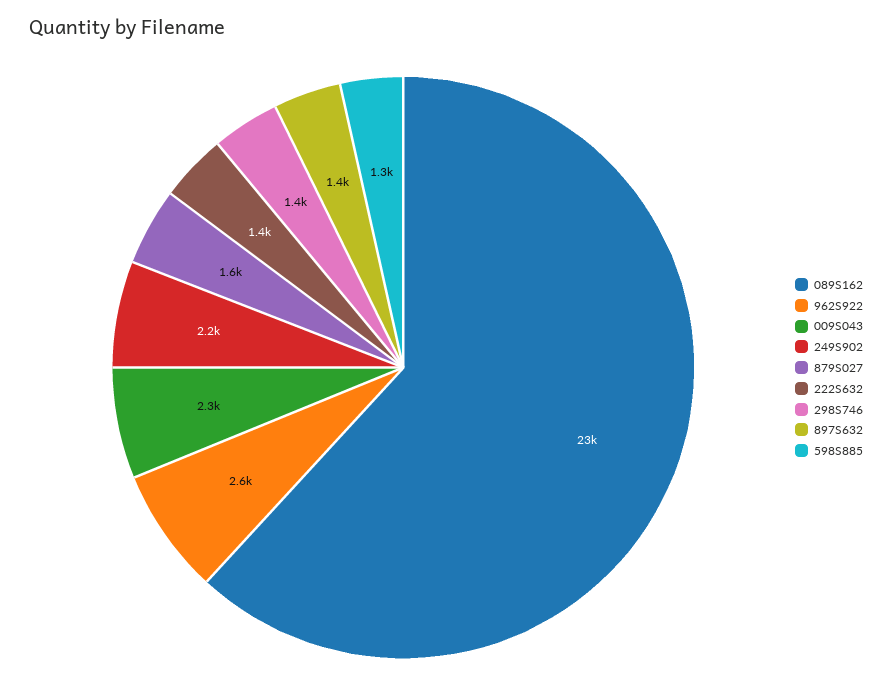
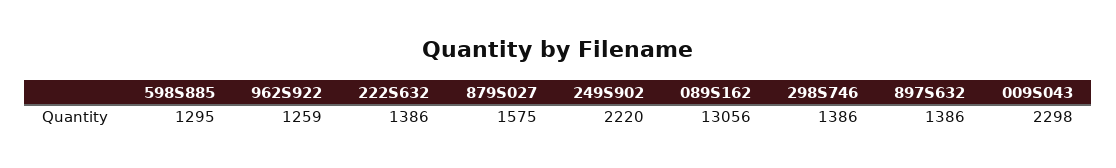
  {
-   "089S162": 23000,
+   "089S162": 13056,
-   "962S922": 2600,
+   "962S922": 1259,
    "009S043": 2298,
    "249S902": 2220,
    "879S027": 1575,
    "222S632": 1386,
    "298S746": 1386,
    "897S632": 1386,
    "598S885": 1295
  }

